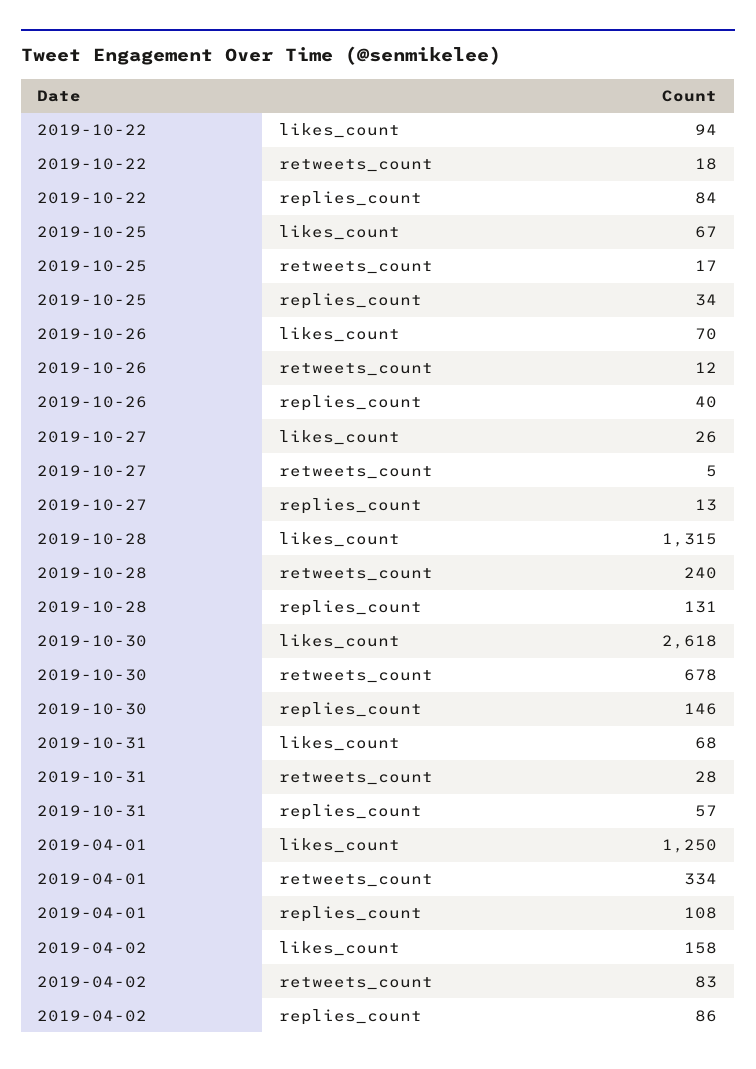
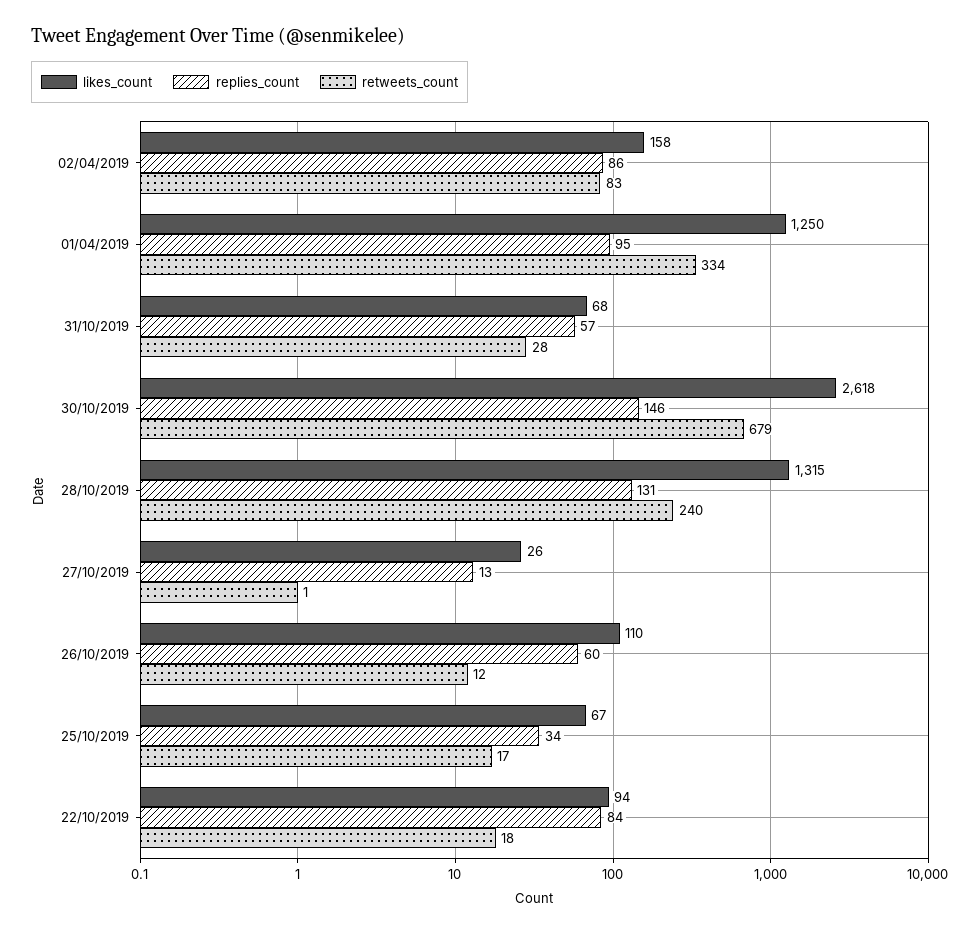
  {
    "likes_count": {
      "2019-10-22": 94,
      "2019-10-25": 67,
-     "2019-10-26": 70,
+     "2019-10-26": 110,
      "2019-10-27": 26,
      "2019-10-28": 1315,
      "2019-10-30": 2618,
      "2019-10-31": 68,
      "2019-04-01": 1250,
      "2019-04-02": 158
    },
    "retweets_count": {
      "2019-10-22": 18,
      "2019-10-25": 17,
      "2019-10-26": 12,
-     "2019-10-27": 5,
+     "2019-10-27": 1,
      "2019-10-28": 240,
-     "2019-10-30": 678,
+     "2019-10-30": 679,
      "2019-10-31": 28,
      "2019-04-01": 334,
      "2019-04-02": 83
    },
    "replies_count": {
      "2019-10-22": 84,
      "2019-10-25": 34,
-     "2019-10-26": 40,
+     "2019-10-26": 60,
      "2019-10-27": 13,
      "2019-10-28": 131,
      "2019-10-30": 146,
      "2019-10-31": 57,
-     "2019-04-01": 108,
+     "2019-04-01": 95,
      "2019-04-02": 86
    }
  }

